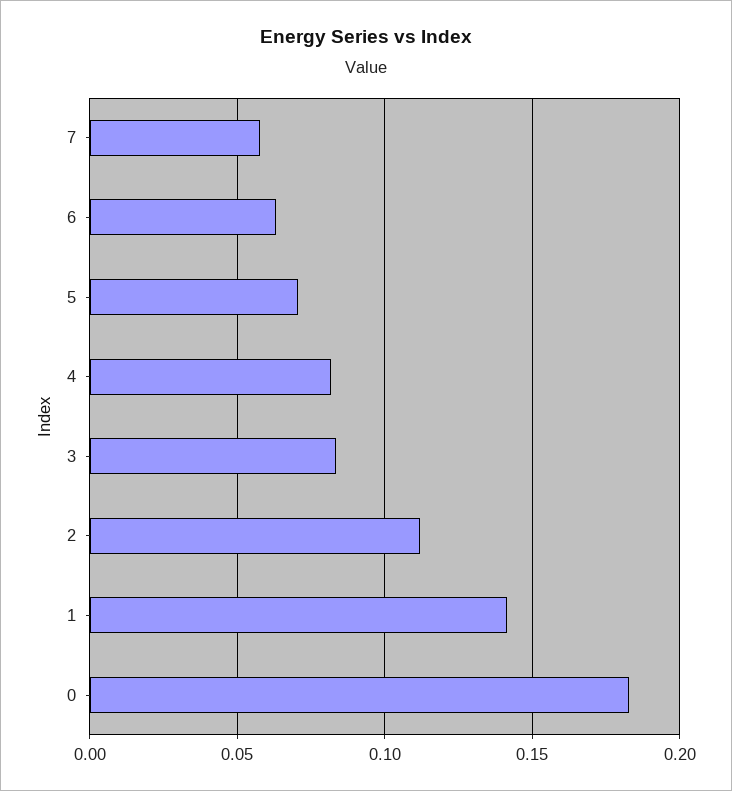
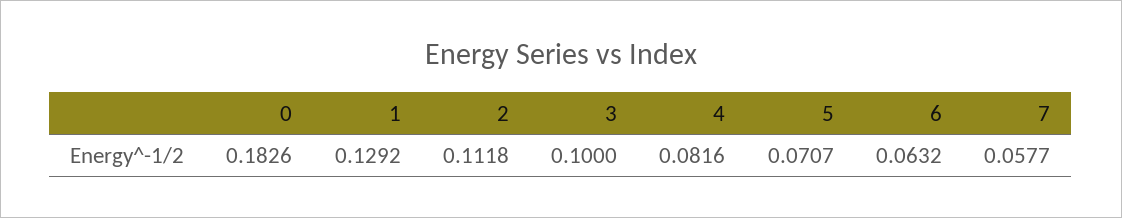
  {
    "7": 0.0577,
    "6": 0.0632,
    "5": 0.0707,
    "4": 0.0816,
-   "3": 0.085,
+   "3": 0.1,
    "2": 0.1118,
-   "1": 0.14,
+   "1": 0.1292,
    "0": 0.1826
  }

